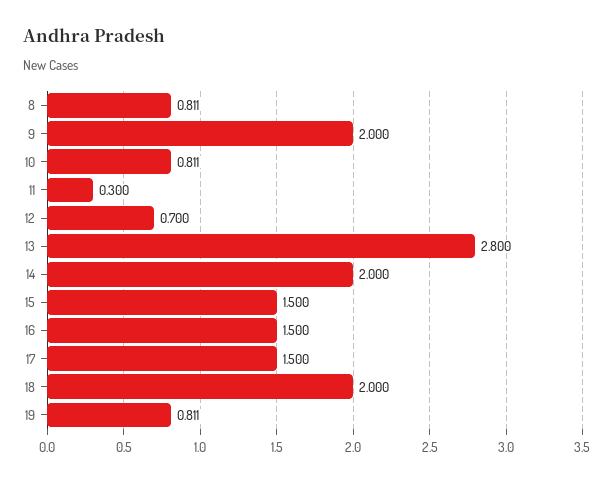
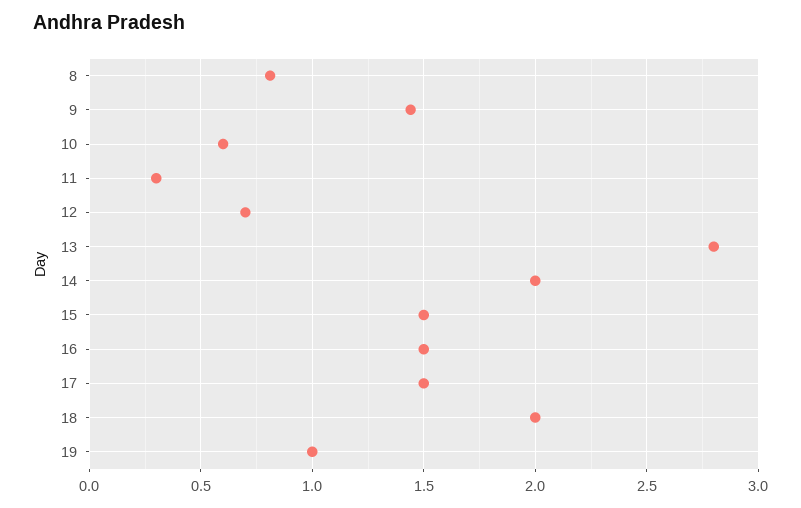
  {
    "8": 0.811,
-   "9": 2,
+   "9": 1.45,
-   "10": 0.811,
+   "10": 0.6,
    "11": 0.3,
    "12": 0.7,
    "13": 2.8,
    "14": 2,
    "15": 1.5,
    "16": 1.5,
    "17": 1.5,
    "18": 2,
-   "19": 0.811
+   "19": 1
  }

